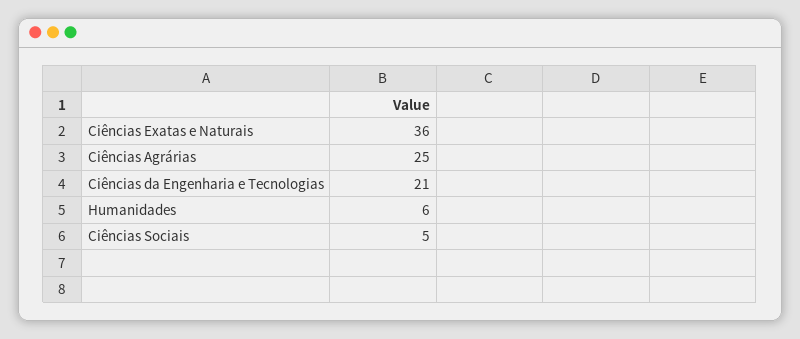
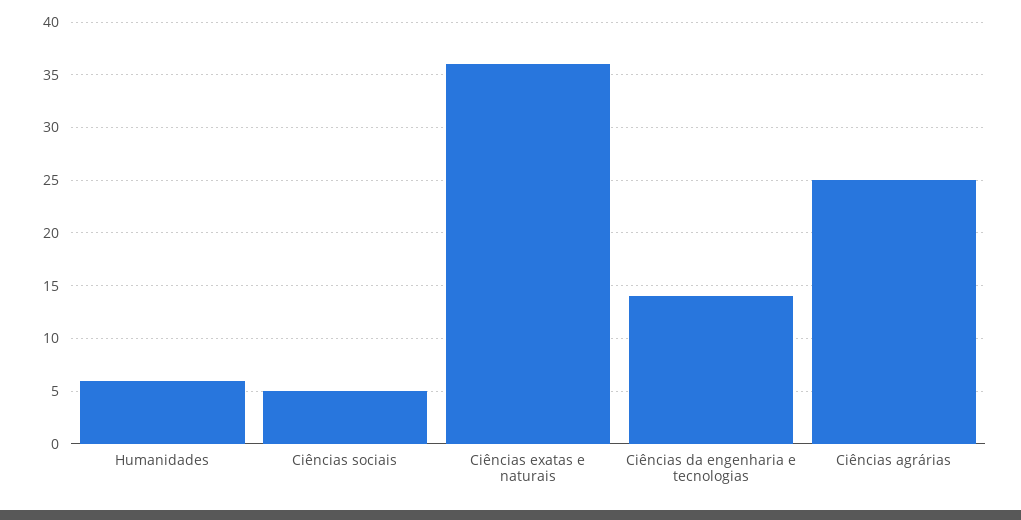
  {
    "Ciências Exatas e Naturais": 36,
    "Ciências Agrárias": 25,
-   "Ciências da Engenharia e Tecnologias": 21,
+   "Ciências da Engenharia e Tecnologias": 14,
    "Humanidades": 6,
    "Ciências Sociais": 5
  }

